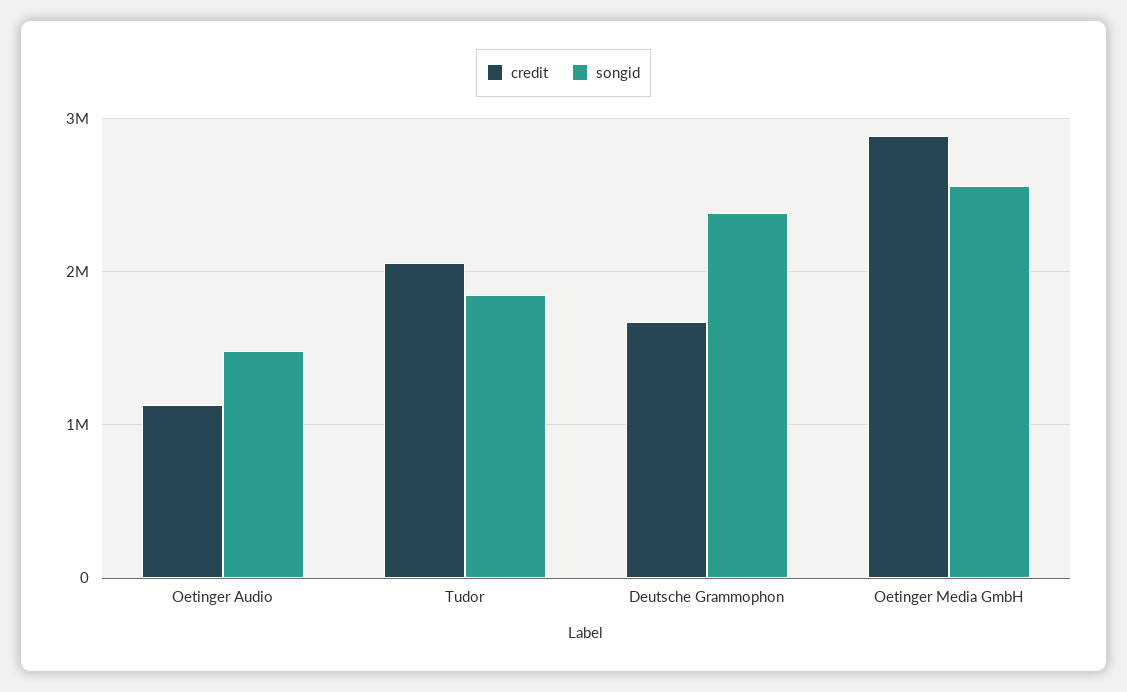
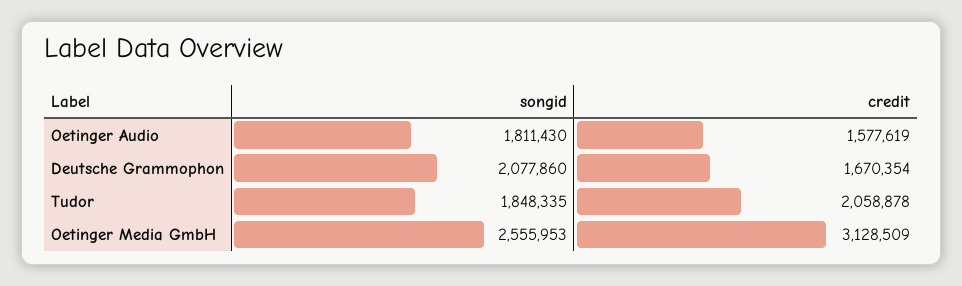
  {
    "credit": {
-     "Oetinger Audio": 1100000,
+     "Oetinger Audio": 1577619,
      "Tudor": 2058878,
      "Deutsche Grammophon": 1670354,
-     "Oetinger Media GmbH": 2900000
+     "Oetinger Media GmbH": 3128509
    },
    "songid": {
-     "Oetinger Audio": 1500000,
+     "Oetinger Audio": 1811430,
      "Tudor": 1848335,
-     "Deutsche Grammophon": 2400000,
+     "Deutsche Grammophon": 2077860,
      "Oetinger Media GmbH": 2555953
    }
  }

